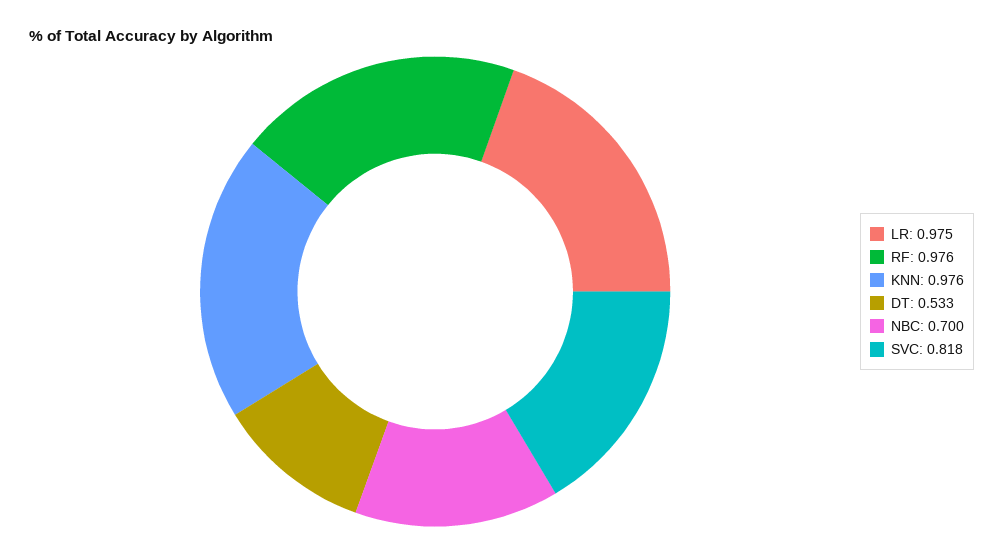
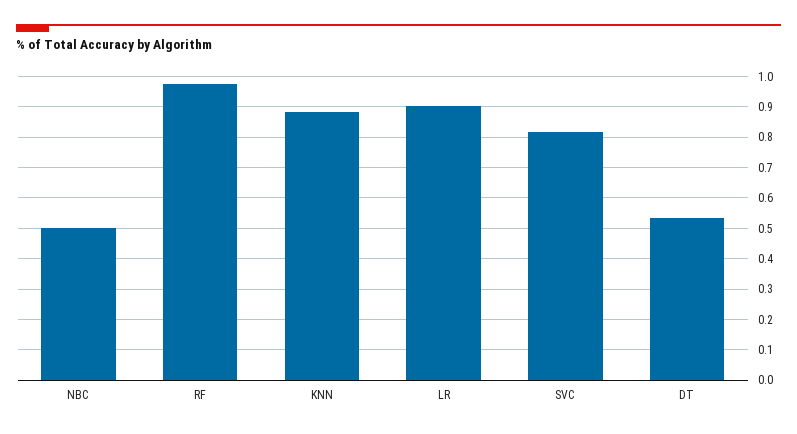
  {
-   "LR": 0.975,
+   "LR": 0.9,
    "RF": 0.976,
-   "KNN": 0.976,
+   "KNN": 0.88,
    "DT": 0.533,
-   "NBC": 0.7,
+   "NBC": 0.5,
    "SVC": 0.818
  }

